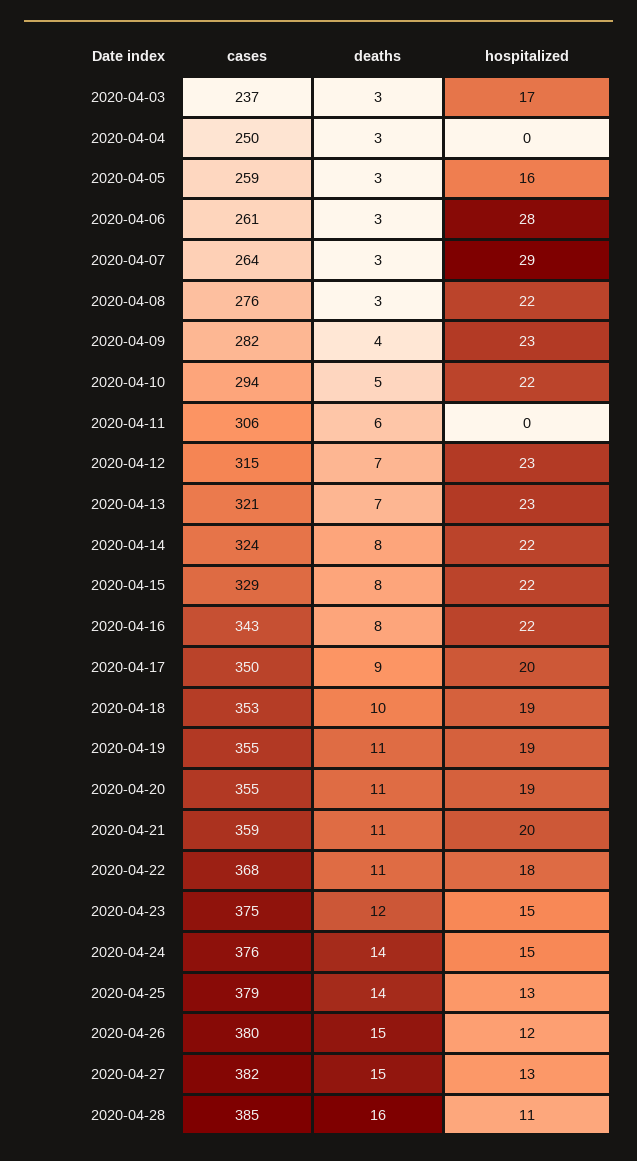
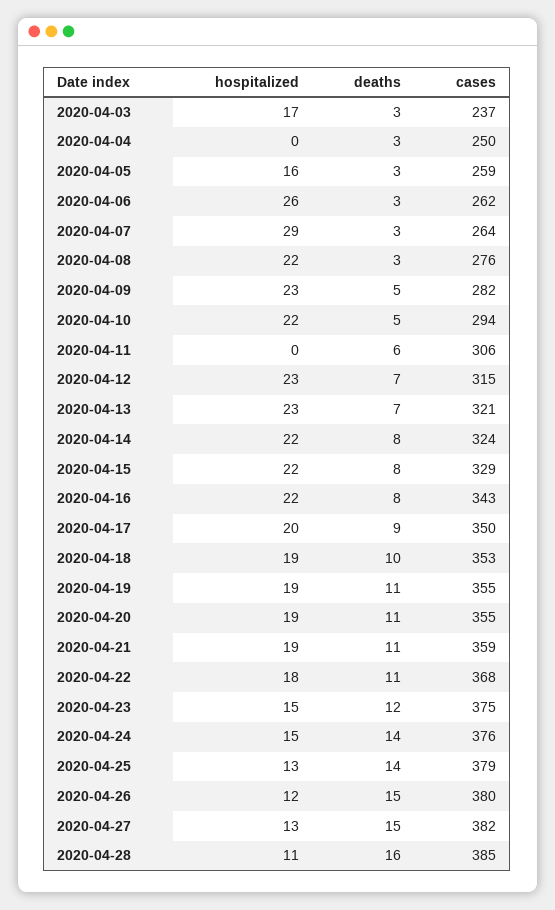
  {
    "cases": {
      "2020-04-03": 237,
      "2020-04-04": 250,
      "2020-04-05": 259,
-     "2020-04-06": 261,
+     "2020-04-06": 262,
      "2020-04-07": 264,
      "2020-04-08": 276,
      "2020-04-09": 282,
      "2020-04-10": 294,
      "2020-04-11": 306,
      "2020-04-12": 315,
      "2020-04-13": 321,
      "2020-04-14": 324,
      "2020-04-15": 329,
      "2020-04-16": 343,
      "2020-04-17": 350,
      "2020-04-18": 353,
      "2020-04-19": 355,
      "2020-04-20": 355,
      "2020-04-21": 359,
      "2020-04-22": 368,
      "2020-04-23": 375,
      "2020-04-24": 376,
      "2020-04-25": 379,
      "2020-04-26": 380,
      "2020-04-27": 382,
      "2020-04-28": 385
    },
    "deaths": {
      "2020-04-03": 3,
      "2020-04-04": 3,
      "2020-04-05": 3,
      "2020-04-06": 3,
      "2020-04-07": 3,
      "2020-04-08": 3,
-     "2020-04-09": 4,
+     "2020-04-09": 5,
      "2020-04-10": 5,
      "2020-04-11": 6,
      "2020-04-12": 7,
      "2020-04-13": 7,
      "2020-04-14": 8,
      "2020-04-15": 8,
      "2020-04-16": 8,
      "2020-04-17": 9,
      "2020-04-18": 10,
      "2020-04-19": 11,
      "2020-04-20": 11,
      "2020-04-21": 11,
      "2020-04-22": 11,
      "2020-04-23": 12,
      "2020-04-24": 14,
      "2020-04-25": 14,
      "2020-04-26": 15,
      "2020-04-27": 15,
      "2020-04-28": 16
    },
    "hospitalized": {
      "2020-04-03": 17,
      "2020-04-04": 0,
      "2020-04-05": 16,
-     "2020-04-06": 28,
+     "2020-04-06": 26,
      "2020-04-07": 29,
      "2020-04-08": 22,
      "2020-04-09": 23,
      "2020-04-10": 22,
      "2020-04-11": 0,
      "2020-04-12": 23,
      "2020-04-13": 23,
      "2020-04-14": 22,
      "2020-04-15": 22,
      "2020-04-16": 22,
      "2020-04-17": 20,
      "2020-04-18": 19,
      "2020-04-19": 19,
      "2020-04-20": 19,
-     "2020-04-21": 20,
+     "2020-04-21": 19,
      "2020-04-22": 18,
      "2020-04-23": 15,
      "2020-04-24": 15,
      "2020-04-25": 13,
      "2020-04-26": 12,
      "2020-04-27": 13,
      "2020-04-28": 11
    }
  }

